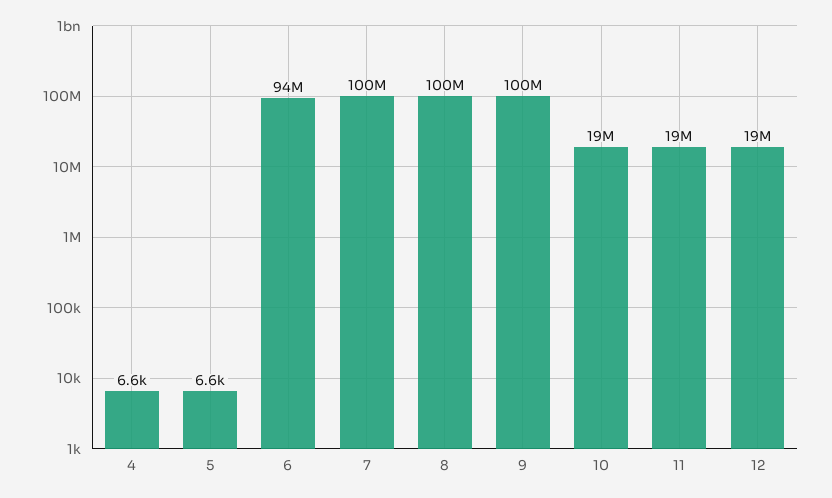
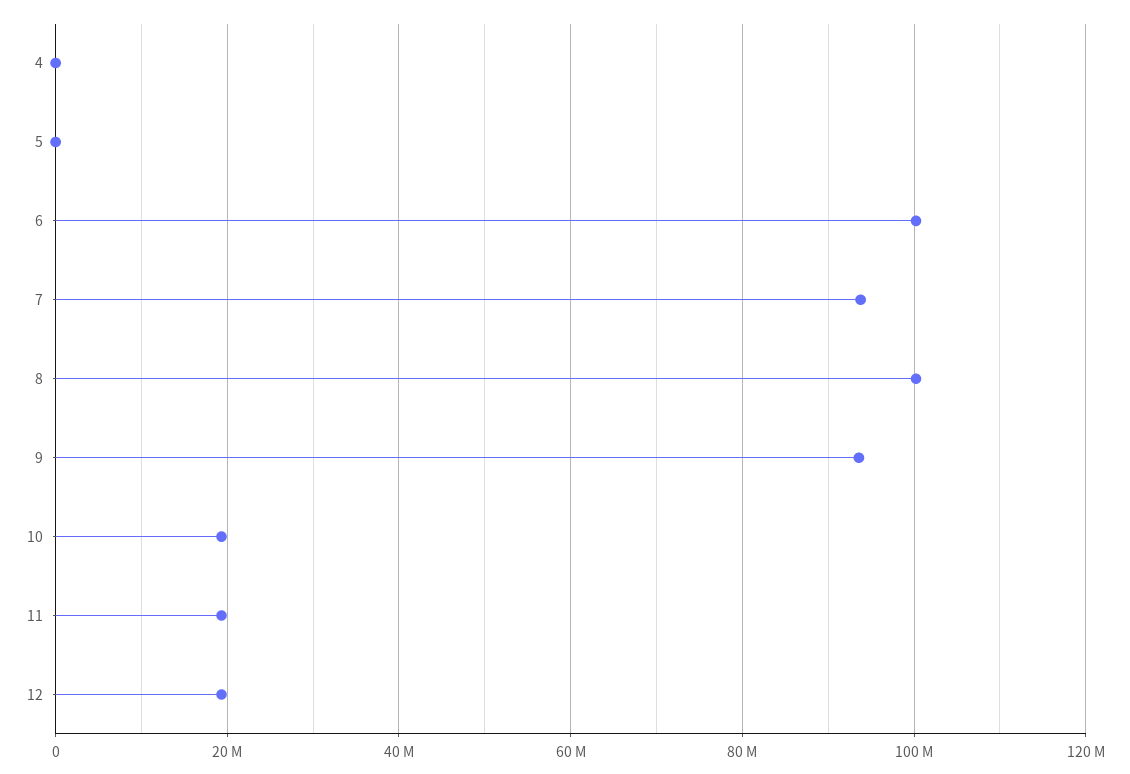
  {
    "4": 6600,
    "5": 6600,
-   "6": 94000000,
+   "6": 100000000,
-   "7": 100000000,
+   "7": 94000000,
    "8": 100000000,
-   "9": 100000000,
+   "9": 94000000,
    "10": 19000000,
    "11": 19000000,
    "12": 19000000
  }

